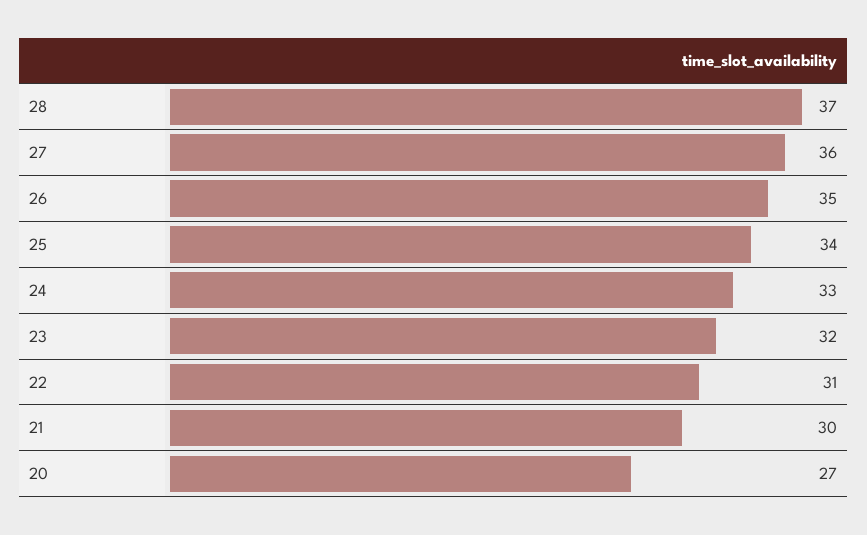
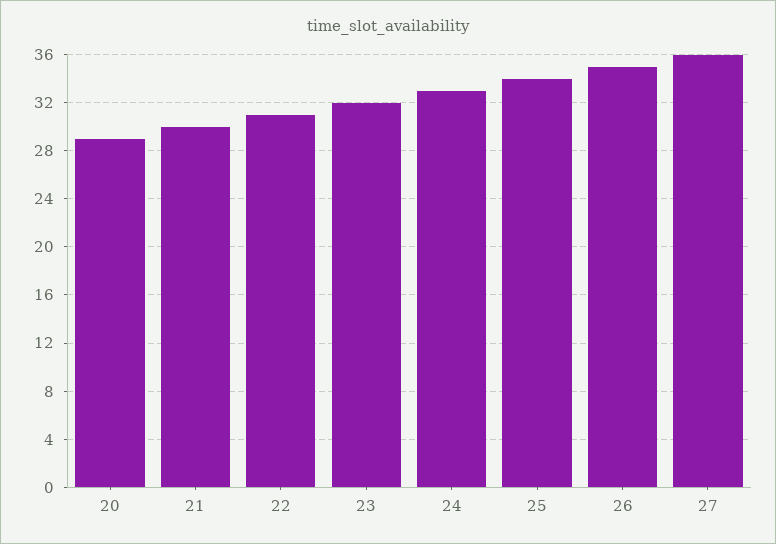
  {
-   "28": 37,
    "27": 36,
    "26": 35,
    "25": 34,
    "24": 33,
    "23": 32,
    "22": 31,
    "21": 30,
-   "20": 27
+   "20": 29
  }

